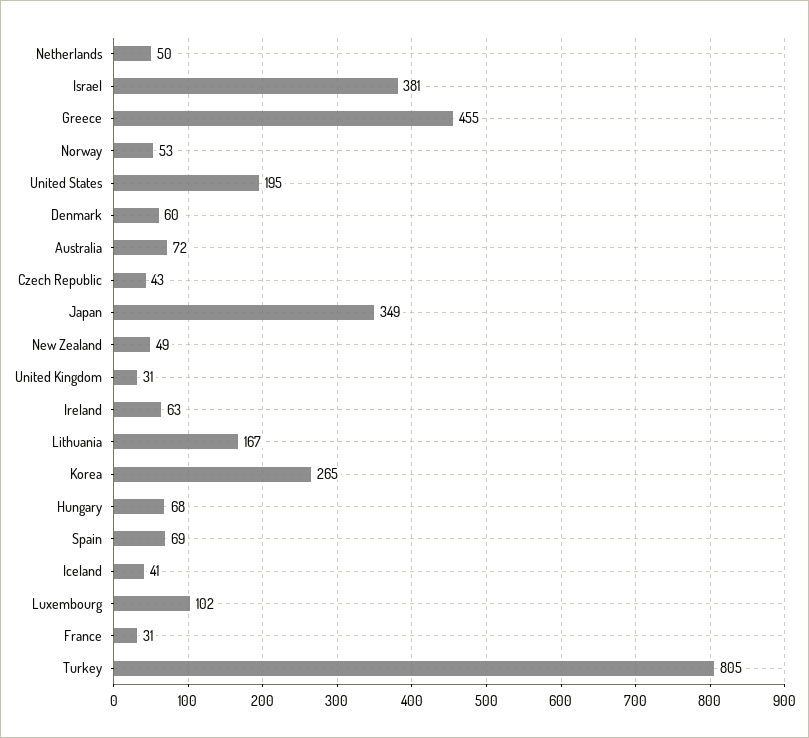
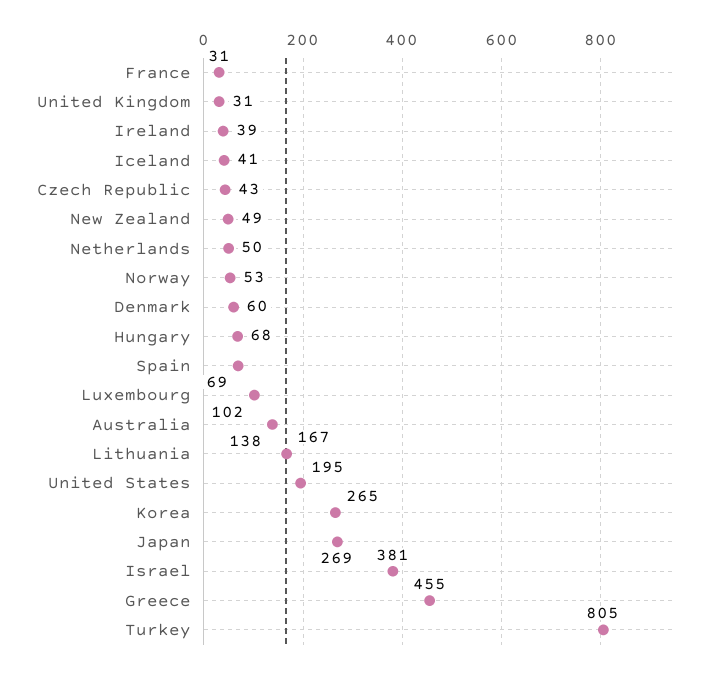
  {
    "Netherlands": 50,
    "Israel": 381,
    "Greece": 455,
    "Norway": 53,
    "United States": 195,
    "Denmark": 60,
-   "Australia": 72,
+   "Australia": 138,
    "Czech Republic": 43,
-   "Japan": 349,
+   "Japan": 269,
    "New Zealand": 49,
    "United Kingdom": 31,
-   "Ireland": 63,
+   "Ireland": 39,
    "Lithuania": 167,
    "Korea": 265,
    "Hungary": 68,
    "Spain": 69,
    "Iceland": 41,
    "Luxembourg": 102,
    "France": 31,
    "Turkey": 805
  }

